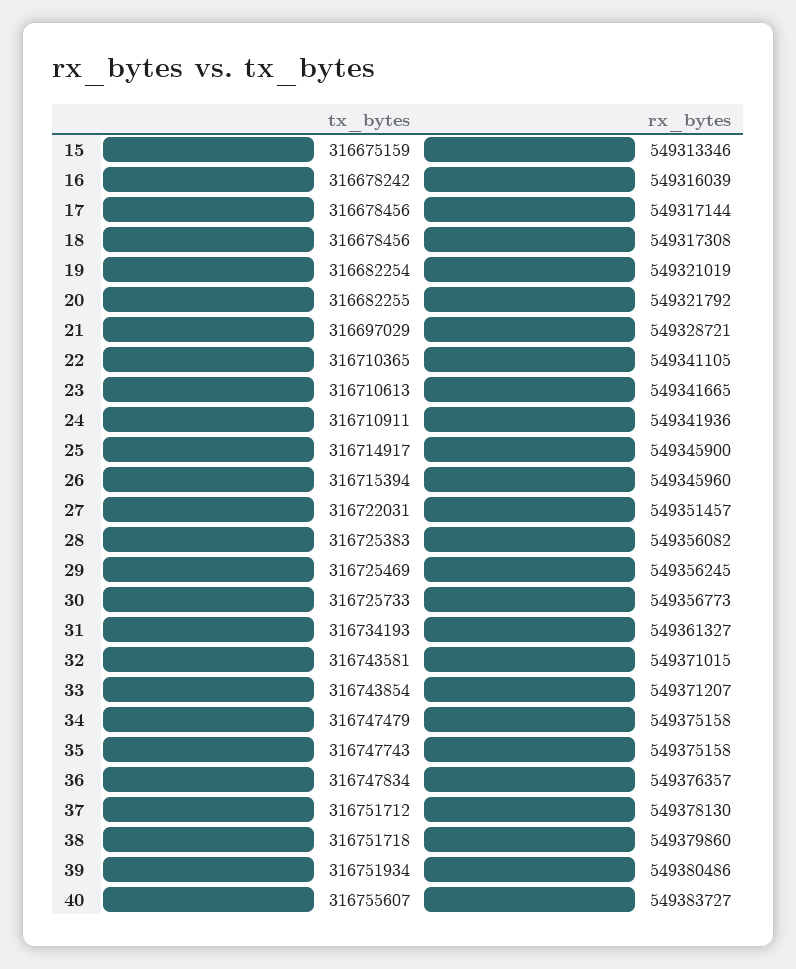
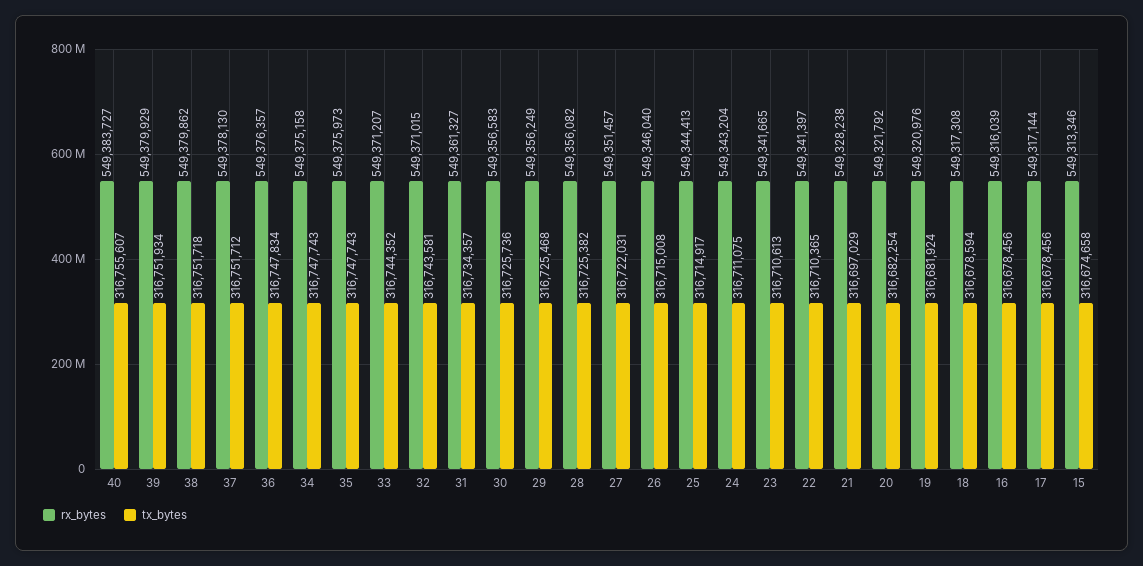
  {
    "tx_bytes": {
-     "15": 316675159,
+     "15": 316674658,
-     "16": 316678242,
+     "16": 316678456,
      "17": 316678456,
-     "18": 316678456,
+     "18": 316678594,
-     "19": 316682254,
+     "19": 316681924,
-     "20": 316682255,
+     "20": 316682254,
      "21": 316697029,
      "22": 316710365,
      "23": 316710613,
-     "24": 316710911,
+     "24": 316711075,
      "25": 316714917,
-     "26": 316715394,
+     "26": 316715008,
      "27": 316722031,
-     "28": 316725383,
+     "28": 316725382,
-     "29": 316725469,
+     "29": 316725468,
-     "30": 316725733,
+     "30": 316725736,
-     "31": 316734193,
+     "31": 316734357,
      "32": 316743581,
-     "33": 316743854,
+     "33": 316744352,
-     "34": 316747479,
+     "34": 316747743,
      "35": 316747743,
      "36": 316747834,
      "37": 316751712,
      "38": 316751718,
      "39": 316751934,
      "40": 316755607
    },
    "rx_bytes": {
      "15": 549313346,
      "16": 549316039,
      "17": 549317144,
      "18": 549317308,
-     "19": 549321019,
+     "19": 549320976,
      "20": 549321792,
-     "21": 549328721,
+     "21": 549328238,
-     "22": 549341105,
+     "22": 549341397,
      "23": 549341665,
-     "24": 549341936,
+     "24": 549343204,
-     "25": 549345900,
+     "25": 549344413,
-     "26": 549345960,
+     "26": 549346040,
      "27": 549351457,
      "28": 549356082,
-     "29": 549356245,
+     "29": 549356249,
-     "30": 549356773,
+     "30": 549356583,
      "31": 549361327,
      "32": 549371015,
      "33": 549371207,
      "34": 549375158,
-     "35": 549375158,
+     "35": 549375973,
      "36": 549376357,
      "37": 549378130,
-     "38": 549379860,
+     "38": 549379862,
-     "39": 549380486,
+     "39": 549379929,
      "40": 549383727
    }
  }

